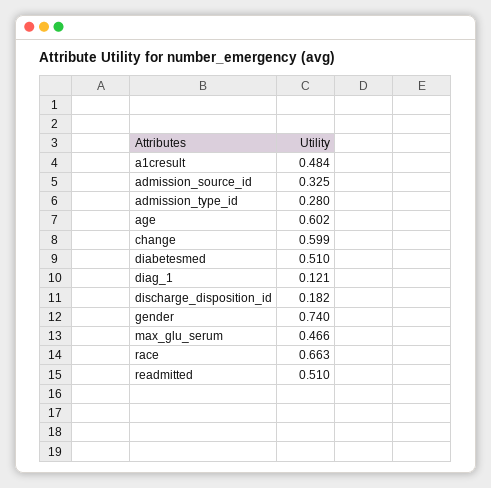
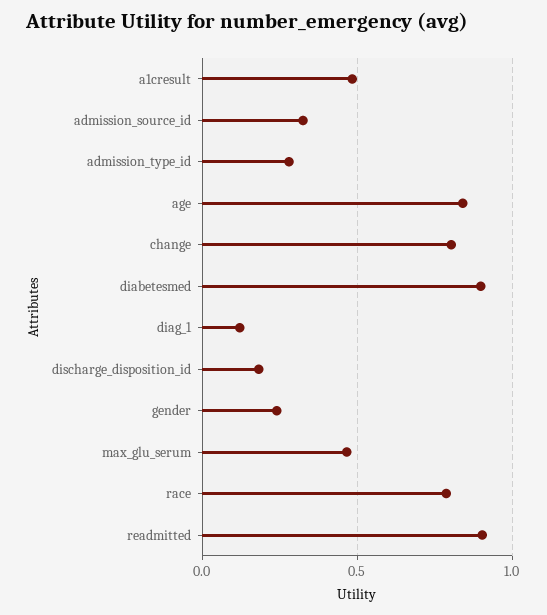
  {
    "a1cresult": 0.484,
    "admission_source_id": 0.325,
    "admission_type_id": 0.28,
-   "age": 0.602,
+   "age": 0.85,
-   "change": 0.599,
+   "change": 0.8,
-   "diabetesmed": 0.51,
+   "diabetesmed": 0.9,
    "diag_1": 0.121,
    "discharge_disposition_id": 0.182,
-   "gender": 0.74,
+   "gender": 0.25,
    "max_glu_serum": 0.466,
-   "race": 0.663,
+   "race": 0.8,
-   "readmitted": 0.51
+   "readmitted": 0.9
  }

